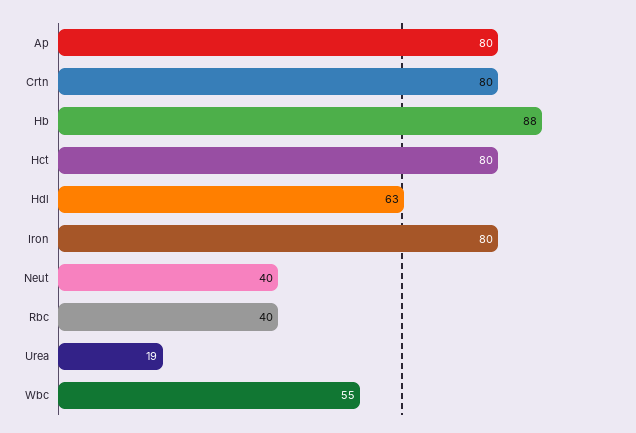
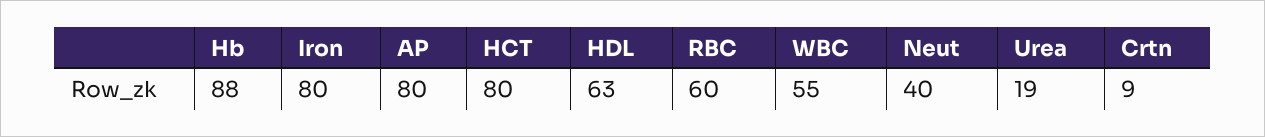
  {
    "Ap": 80,
-   "Crtn": 80,
+   "Crtn": 9,
    "Hb": 88,
    "Hct": 80,
    "Hdl": 63,
    "Iron": 80,
    "Neut": 40,
-   "Rbc": 40,
+   "Rbc": 60,
    "Urea": 19,
    "Wbc": 55
  }

